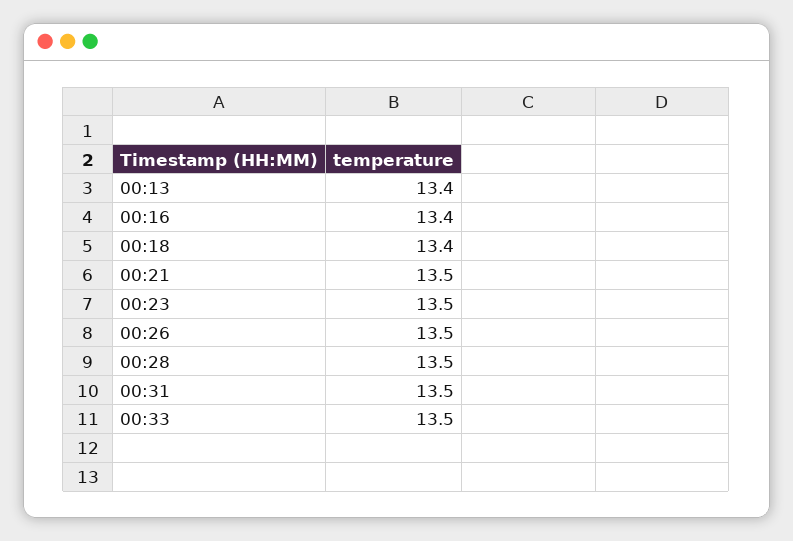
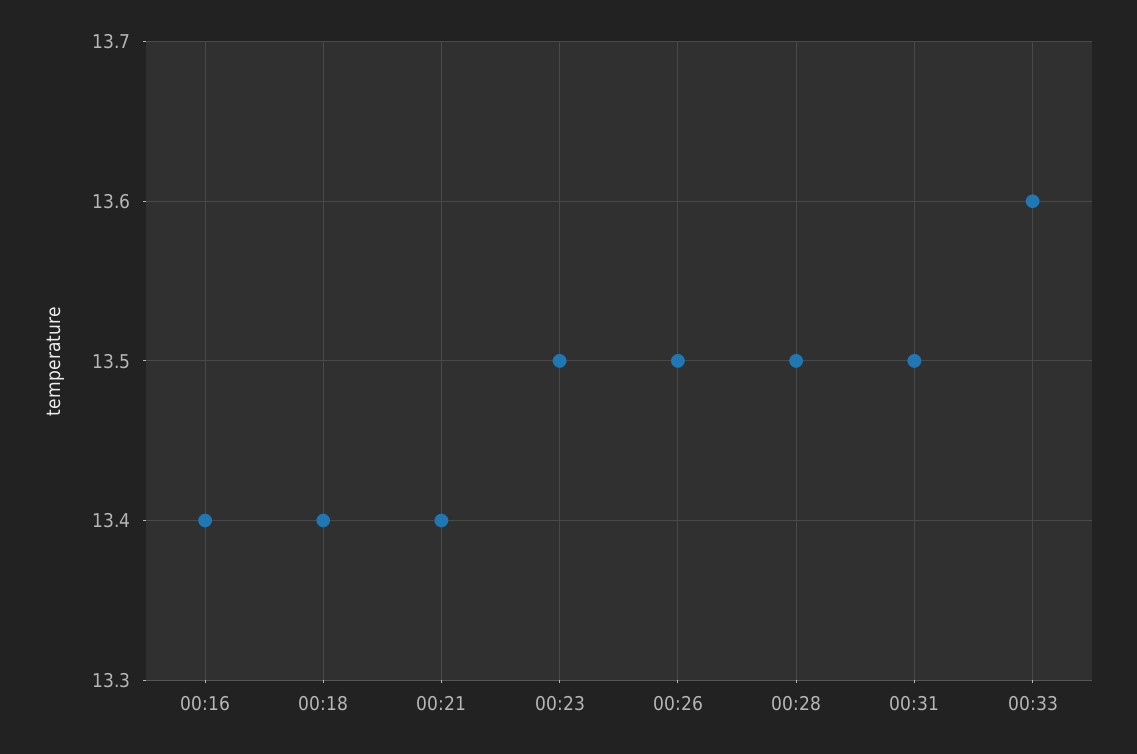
  {
-   "00:13": 13.4,
    "00:16": 13.4,
    "00:18": 13.4,
-   "00:21": 13.5,
+   "00:21": 13.4,
    "00:23": 13.5,
    "00:26": 13.5,
    "00:28": 13.5,
    "00:31": 13.5,
-   "00:33": 13.5
+   "00:33": 13.6
  }

